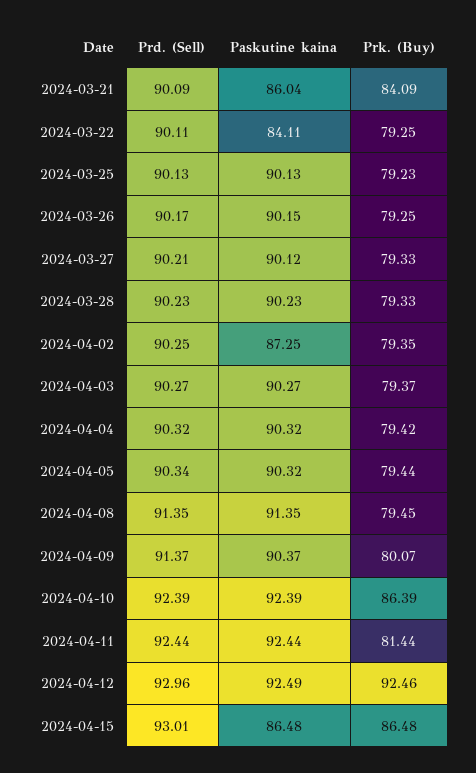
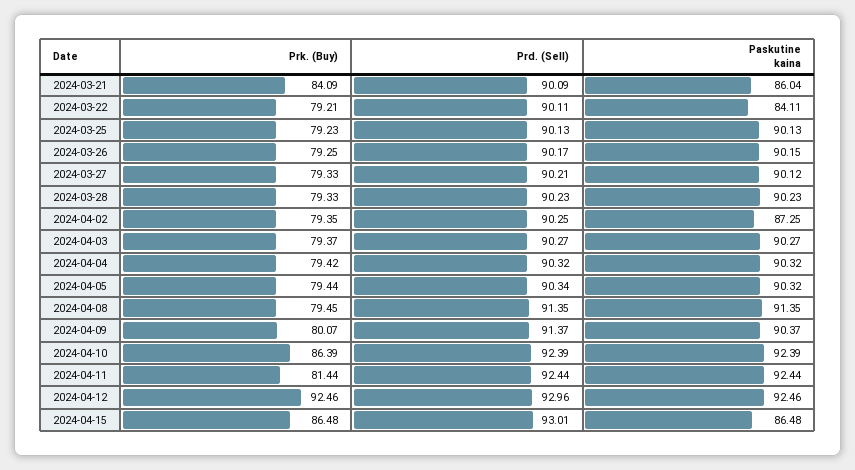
  {
    "Prd. (Sell)": {
      "2024-03-21": 90.09,
      "2024-03-22": 90.11,
      "2024-03-25": 90.13,
      "2024-03-26": 90.17,
      "2024-03-27": 90.21,
      "2024-03-28": 90.23,
      "2024-04-02": 90.25,
      "2024-04-03": 90.27,
      "2024-04-04": 90.32,
      "2024-04-05": 90.34,
      "2024-04-08": 91.35,
      "2024-04-09": 91.37,
      "2024-04-10": 92.39,
      "2024-04-11": 92.44,
      "2024-04-12": 92.96,
      "2024-04-15": 93.01
    },
    "Paskutine kaina": {
      "2024-03-21": 86.04,
      "2024-03-22": 84.11,
      "2024-03-25": 90.13,
      "2024-03-26": 90.15,
      "2024-03-27": 90.12,
      "2024-03-28": 90.23,
      "2024-04-02": 87.25,
      "2024-04-03": 90.27,
      "2024-04-04": 90.32,
      "2024-04-05": 90.32,
      "2024-04-08": 91.35,
      "2024-04-09": 90.37,
      "2024-04-10": 92.39,
      "2024-04-11": 92.44,
-     "2024-04-12": 92.49,
+     "2024-04-12": 92.46,
      "2024-04-15": 86.48
    },
    "Prk. (Buy)": {
      "2024-03-21": 84.09,
-     "2024-03-22": 79.25,
+     "2024-03-22": 79.21,
      "2024-03-25": 79.23,
      "2024-03-26": 79.25,
      "2024-03-27": 79.33,
      "2024-03-28": 79.33,
      "2024-04-02": 79.35,
      "2024-04-03": 79.37,
      "2024-04-04": 79.42,
      "2024-04-05": 79.44,
      "2024-04-08": 79.45,
      "2024-04-09": 80.07,
      "2024-04-10": 86.39,
      "2024-04-11": 81.44,
      "2024-04-12": 92.46,
      "2024-04-15": 86.48
    }
  }

